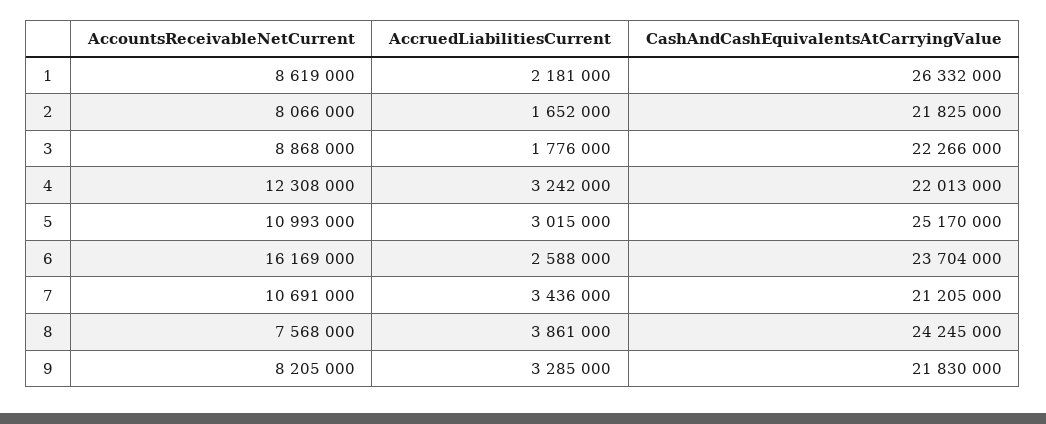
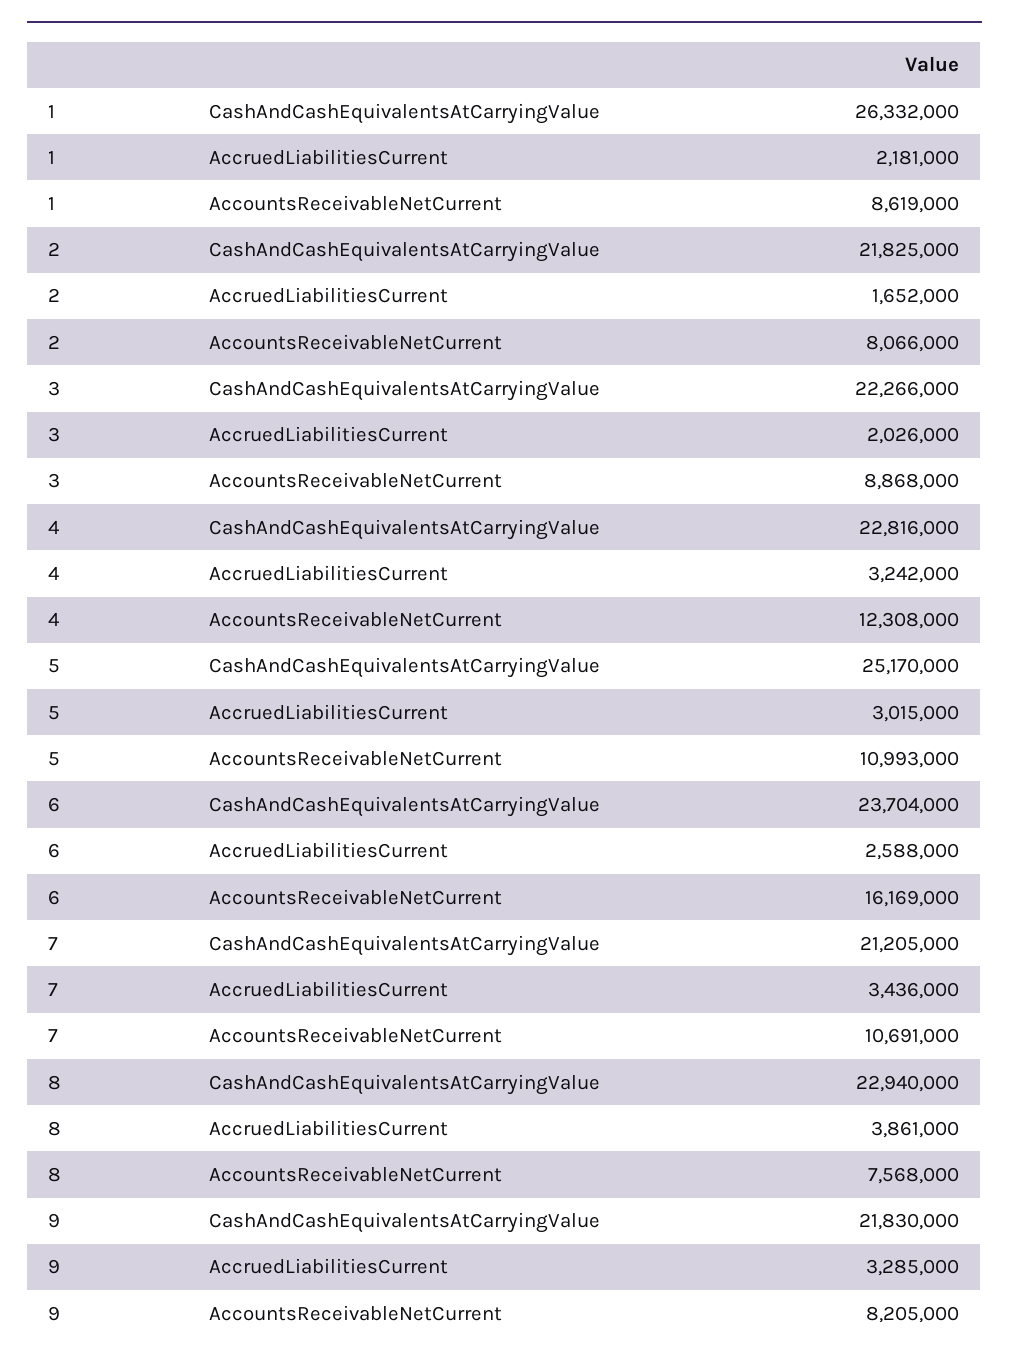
  {
    "AccountsReceivableNetCurrent": {
      "1": 8619000,
      "2": 8066000,
      "3": 8868000,
      "4": 12308000,
      "5": 10993000,
      "6": 16169000,
      "7": 10691000,
      "8": 7568000,
      "9": 8205000
    },
    "AccruedLiabilitiesCurrent": {
      "1": 2181000,
      "2": 1652000,
-     "3": 1776000,
+     "3": 2026000,
      "4": 3242000,
      "5": 3015000,
      "6": 2588000,
      "7": 3436000,
      "8": 3861000,
      "9": 3285000
    },
    "CashAndCashEquivalentsAtCarryingValue": {
      "1": 26332000,
      "2": 21825000,
      "3": 22266000,
-     "4": 22013000,
+     "4": 22816000,
      "5": 25170000,
      "6": 23704000,
      "7": 21205000,
-     "8": 24245000,
+     "8": 22940000,
      "9": 21830000
    }
  }

